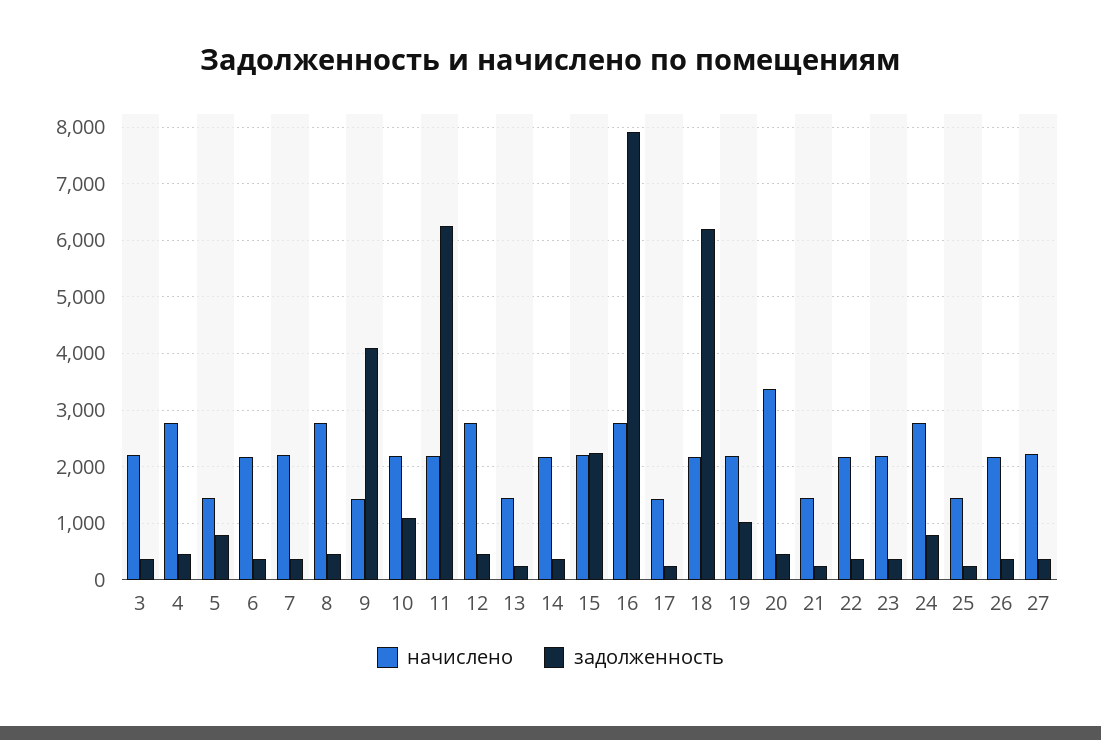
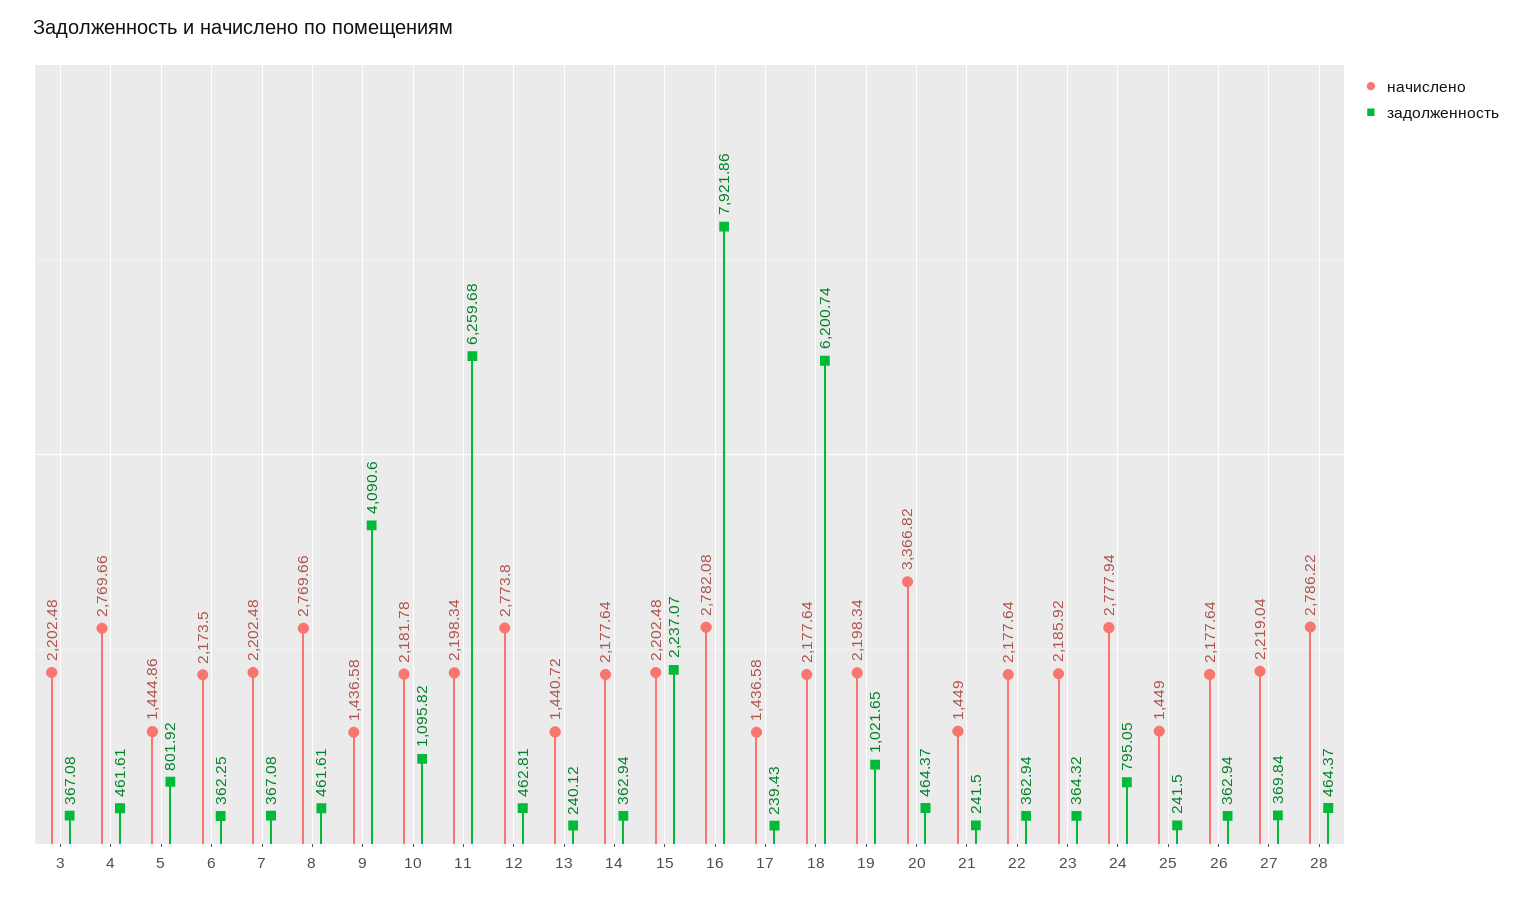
  {
    "начислено": {
      "3": 2202.48,
      "4": 2769.66,
      "5": 1444.86,
      "6": 2173.5,
      "7": 2202.48,
      "8": 2769.66,
      "9": 1436.58,
      "10": 2181.78,
      "11": 2198.34,
      "12": 2773.8,
      "13": 1440.72,
      "14": 2177.64,
      "15": 2202.48,
      "16": 2782.08,
      "17": 1436.58,
      "18": 2177.64,
      "19": 2198.34,
      "20": 3366.82,
      "21": 1449,
      "22": 2177.64,
      "23": 2185.92,
      "24": 2777.94,
      "25": 1449,
      "26": 2177.64,
-     "27": 2219.04
+     "27": 2219.04,
+     "28": 2786.22
    },
    "задолженность": {
      "3": 367.08,
      "4": 461.61,
      "5": 801.92,
      "6": 362.25,
      "7": 367.08,
      "8": 461.61,
      "9": 4090.6,
      "10": 1095.82,
      "11": 6259.68,
      "12": 462.81,
      "13": 240.12,
      "14": 362.94,
      "15": 2237.07,
      "16": 7921.86,
      "17": 239.43,
      "18": 6200.74,
      "19": 1021.65,
      "20": 464.37,
      "21": 241.5,
      "22": 362.94,
      "23": 364.32,
      "24": 795.05,
      "25": 241.5,
      "26": 362.94,
-     "27": 369.84
+     "27": 369.84,
+     "28": 464.37
    }
  }

